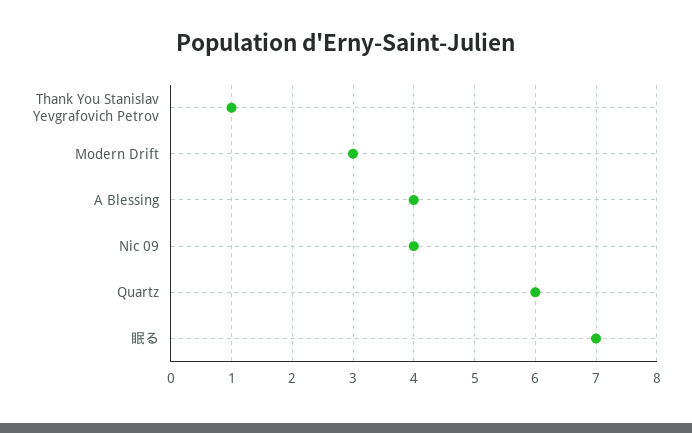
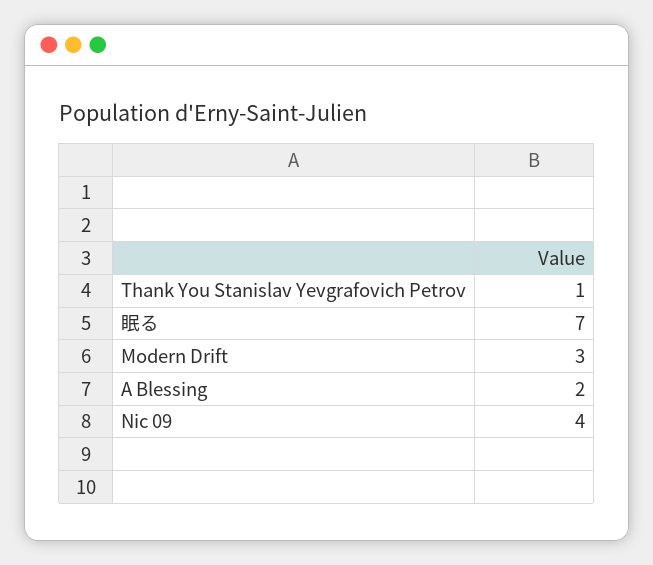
  {
    "Thank You Stanislav Yevgrafovich Petrov": 1,
    "Modern Drift": 3,
-   "A Blessing": 4,
+   "A Blessing": 2,
    "Nic 09": 4,
-   "Quartz": 6,
    "眠る": 7
  }

